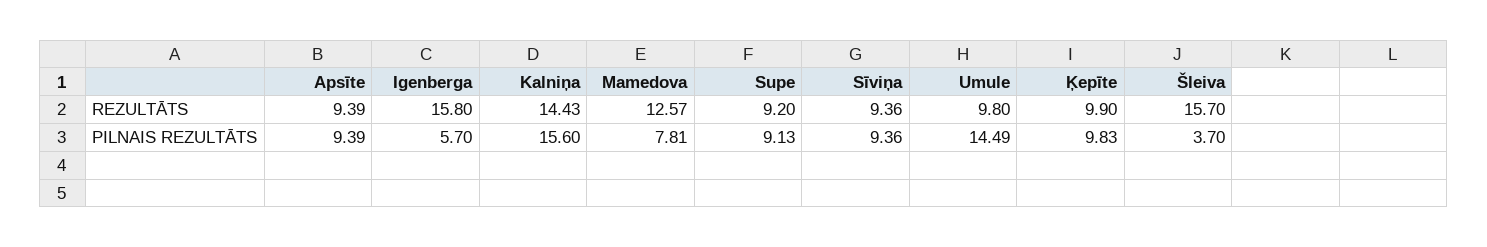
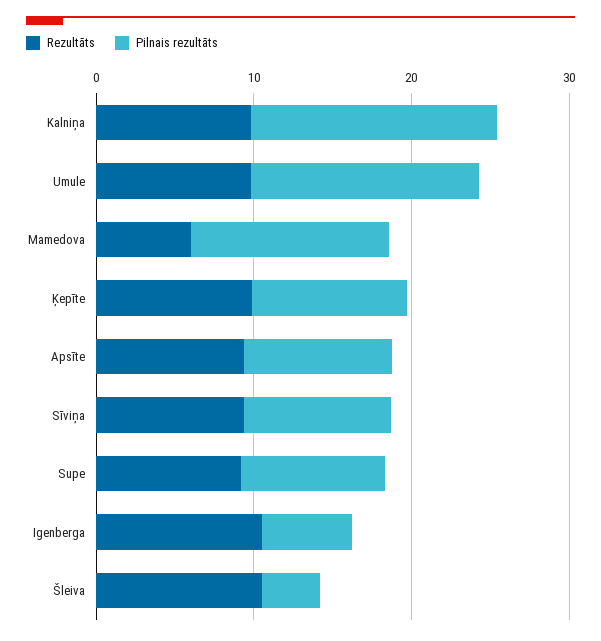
  {
    "REZULTĀTS": {
      "Apsīte": 9.39,
-     "Igenberga": 15.8,
+     "Igenberga": 10,
-     "Kalniņa": 14.43,
+     "Kalniņa": 10,
-     "Mamedova": 12.57,
+     "Mamedova": 6,
      "Supe": 9.2,
      "Sīviņa": 9.36,
      "Umule": 9.8,
      "Ķepīte": 9.9,
-     "Šleiva": 15.7
+     "Šleiva": 10
    },
    "PILNAIS REZULTĀTS": {
      "Apsīte": 9.39,
      "Igenberga": 5.7,
      "Kalniņa": 15.6,
-     "Mamedova": 7.81,
+     "Mamedova": 12,
      "Supe": 9.13,
      "Sīviņa": 9.36,
      "Umule": 14.49,
      "Ķepīte": 9.83,
      "Šleiva": 3.7
    }
  }

